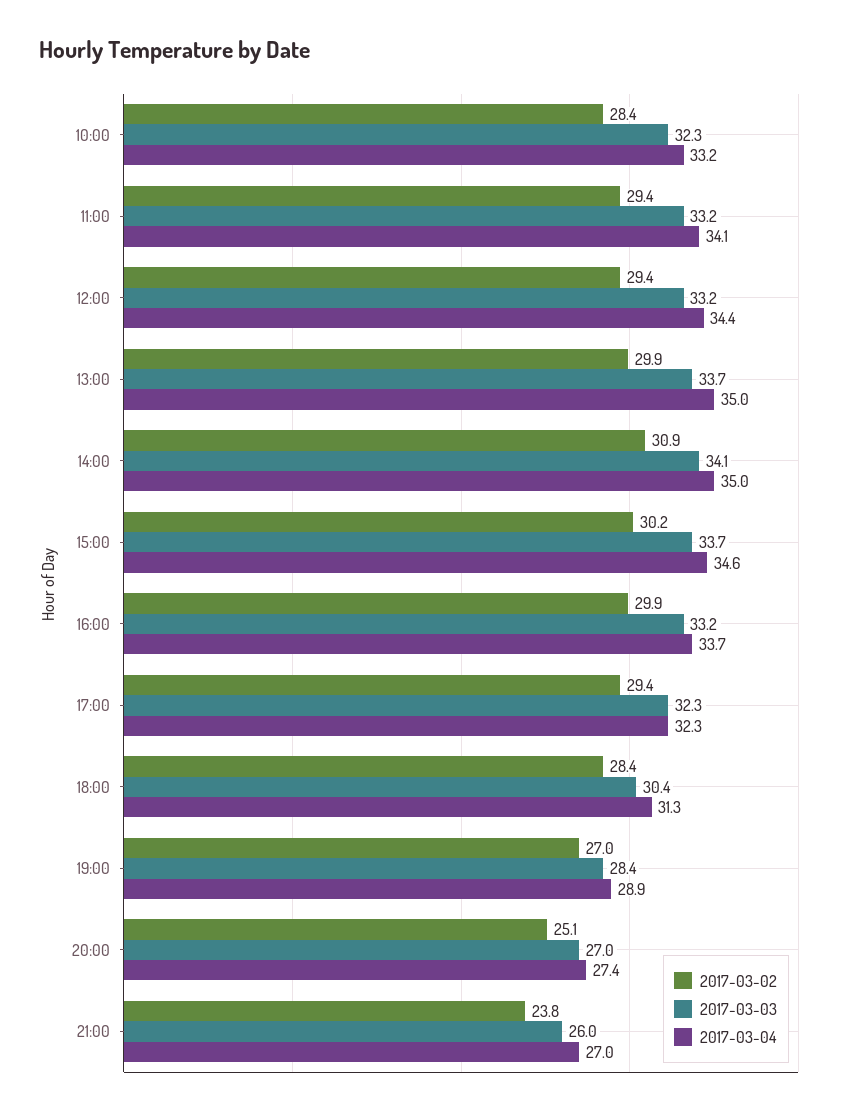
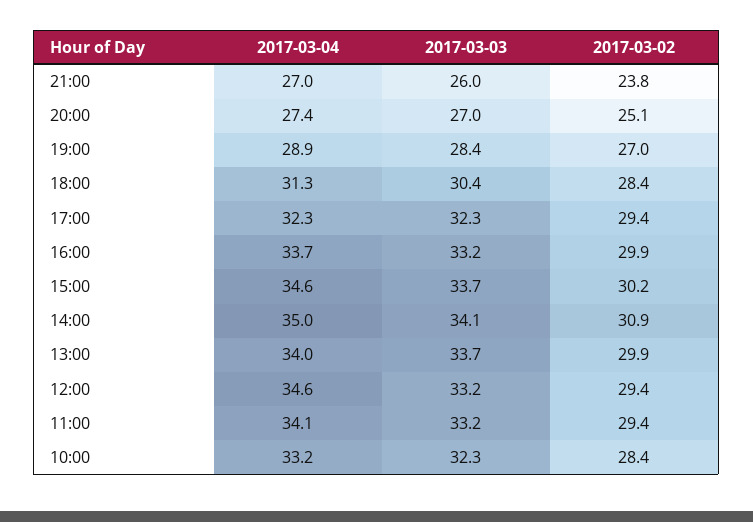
  {
    "2017-03-02": {
      "10:00": 28.4,
      "11:00": 29.4,
      "12:00": 29.4,
      "13:00": 29.9,
      "14:00": 30.9,
      "15:00": 30.2,
      "16:00": 29.9,
      "17:00": 29.4,
      "18:00": 28.4,
      "19:00": 27,
      "20:00": 25.1,
      "21:00": 23.8
    },
    "2017-03-03": {
      "10:00": 32.3,
      "11:00": 33.2,
      "12:00": 33.2,
      "13:00": 33.7,
      "14:00": 34.1,
      "15:00": 33.7,
      "16:00": 33.2,
      "17:00": 32.3,
      "18:00": 30.4,
      "19:00": 28.4,
      "20:00": 27,
      "21:00": 26
    },
    "2017-03-04": {
      "10:00": 33.2,
      "11:00": 34.1,
-     "12:00": 34.4,
+     "12:00": 34.6,
-     "13:00": 35,
+     "13:00": 34,
      "14:00": 35,
      "15:00": 34.6,
      "16:00": 33.7,
      "17:00": 32.3,
      "18:00": 31.3,
      "19:00": 28.9,
      "20:00": 27.4,
      "21:00": 27
    }
  }

